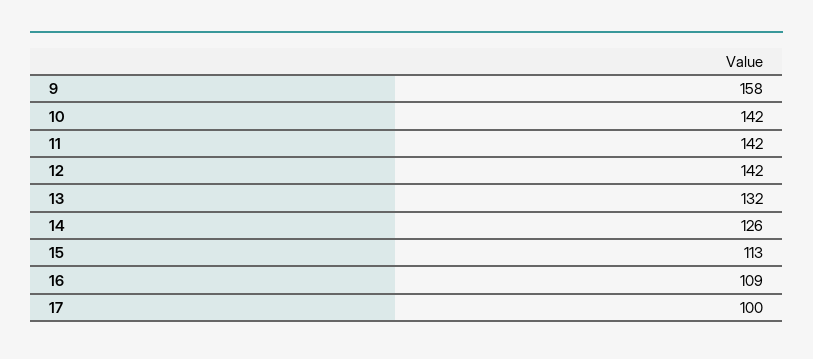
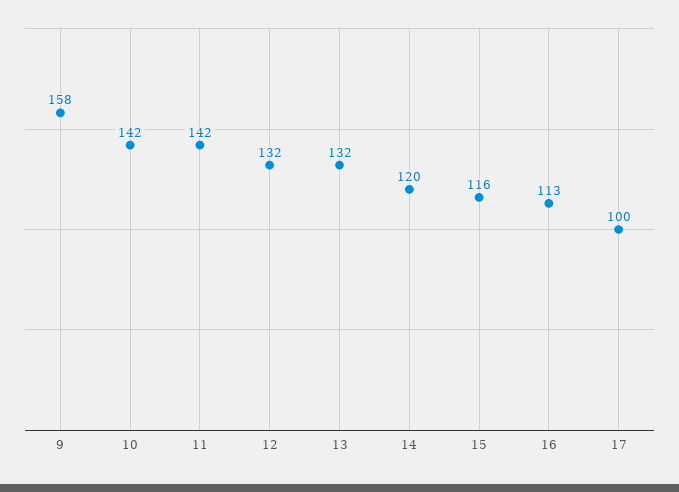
  {
    "9": 158,
    "10": 142,
    "11": 142,
-   "12": 142,
+   "12": 132,
    "13": 132,
-   "14": 126,
+   "14": 120,
-   "15": 113,
+   "15": 116,
-   "16": 109,
+   "16": 113,
    "17": 100
  }

